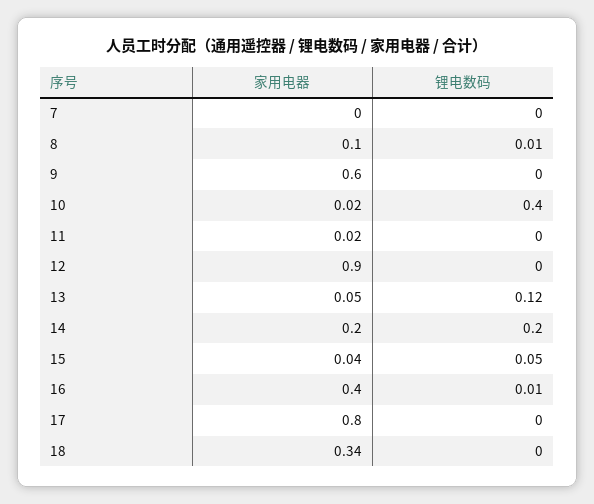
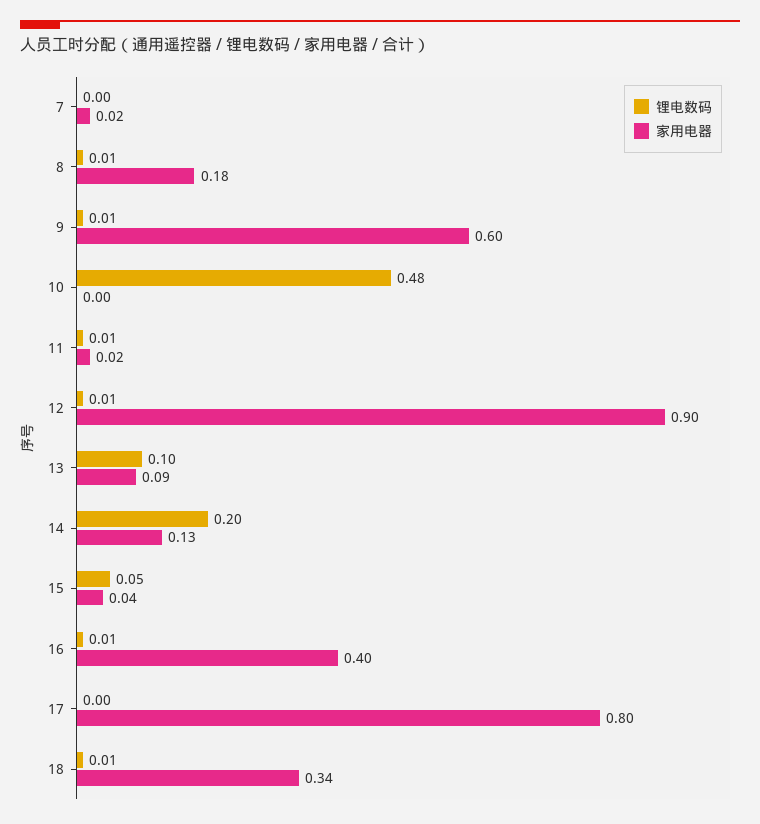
  {
    "家用电器": {
-     "7": 0,
+     "7": 0.02,
-     "8": 0.1,
+     "8": 0.18,
      "9": 0.6,
-     "10": 0.02,
+     "10": 0,
      "11": 0.02,
      "12": 0.9,
-     "13": 0.05,
+     "13": 0.09,
-     "14": 0.2,
+     "14": 0.13,
      "15": 0.04,
      "16": 0.4,
      "17": 0.8,
      "18": 0.34
    },
    "锂电数码": {
      "7": 0,
      "8": 0.01,
-     "9": 0,
+     "9": 0.01,
-     "10": 0.4,
+     "10": 0.48,
-     "11": 0,
+     "11": 0.01,
-     "12": 0,
+     "12": 0.01,
-     "13": 0.12,
+     "13": 0.1,
      "14": 0.2,
      "15": 0.05,
      "16": 0.01,
      "17": 0,
-     "18": 0
+     "18": 0.01
    }
  }

